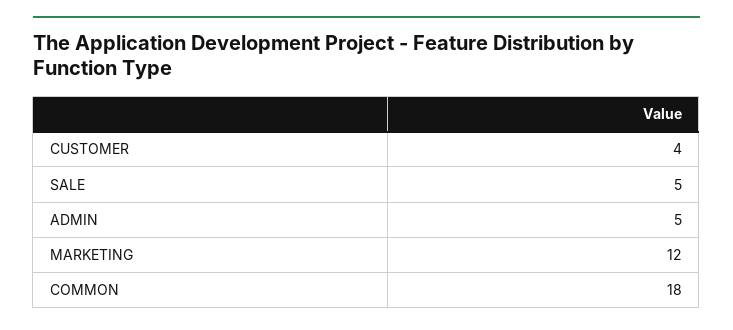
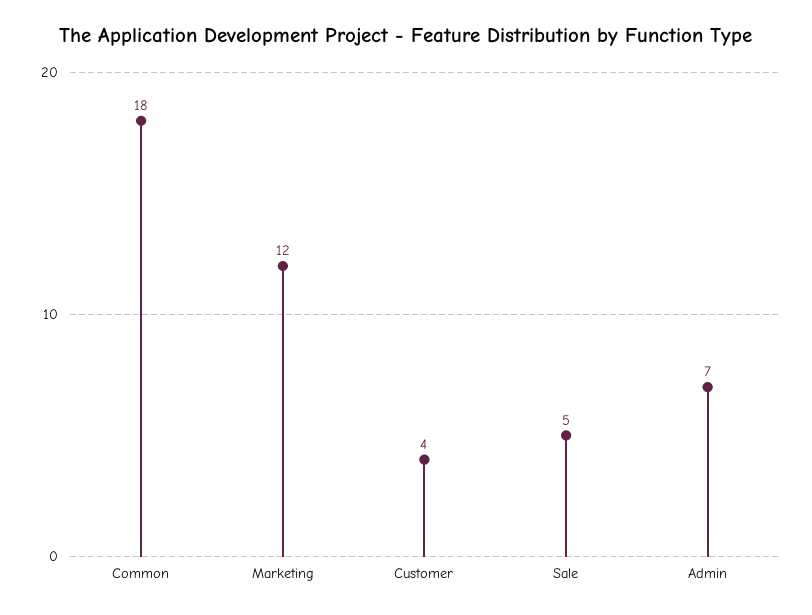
  {
    "CUSTOMER": 4,
    "SALE": 5,
-   "ADMIN": 5,
+   "ADMIN": 7,
    "MARKETING": 12,
    "COMMON": 18
  }

